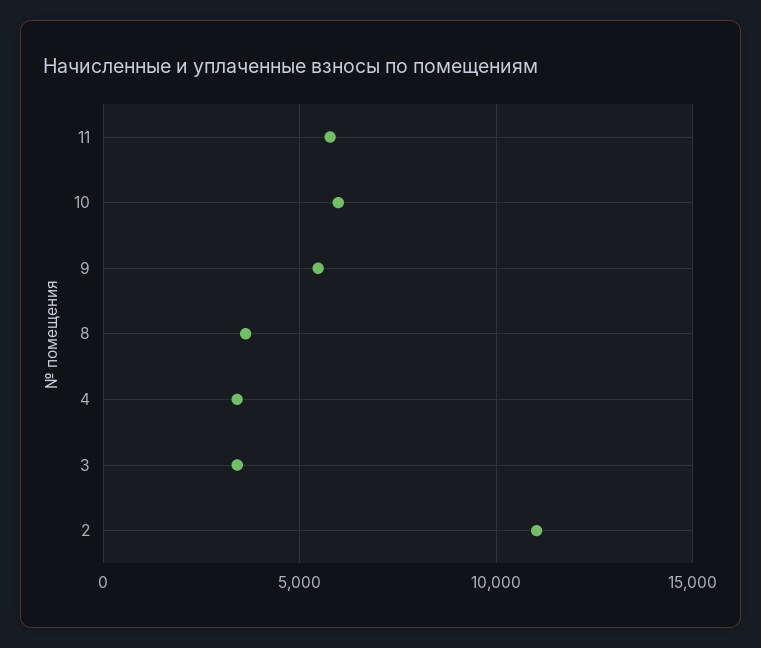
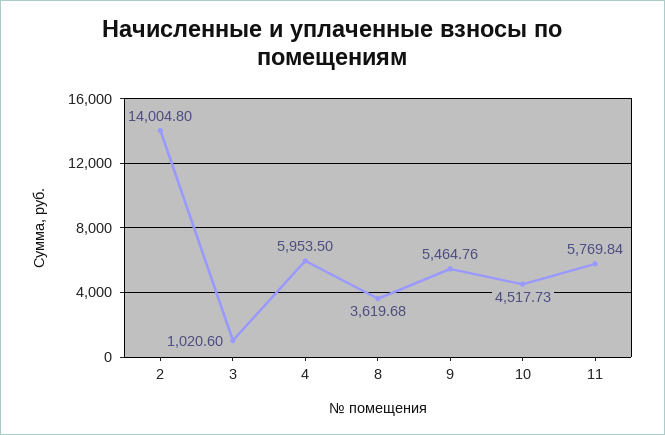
  {
    "11": 5769.84,
-   "10": 6000,
+   "10": 4517.73,
    "9": 5464.76,
    "8": 3619.68,
-   "4": 3500,
+   "4": 5953.5,
-   "3": 3500,
+   "3": 1020.6,
-   "2": 11000
+   "2": 14004.8
  }

